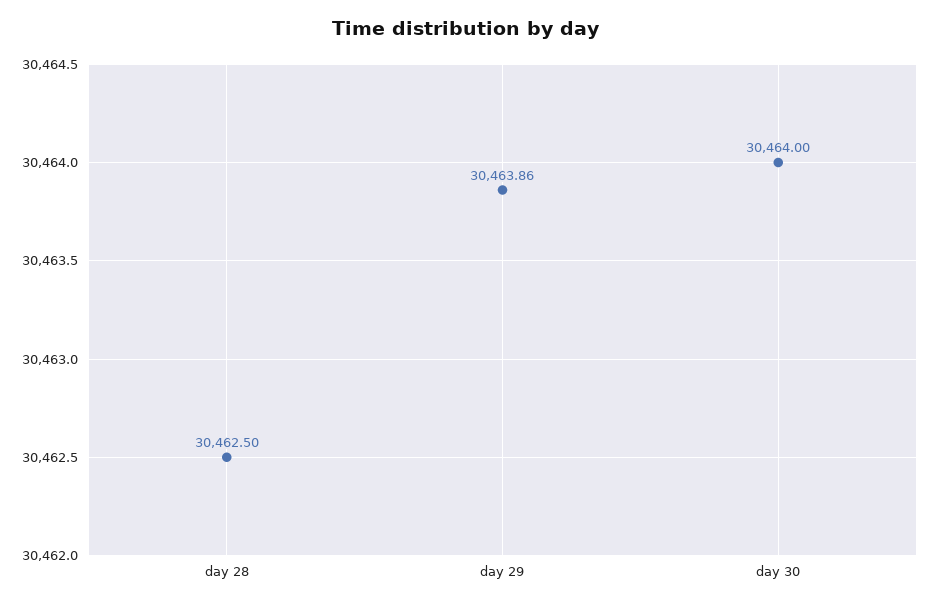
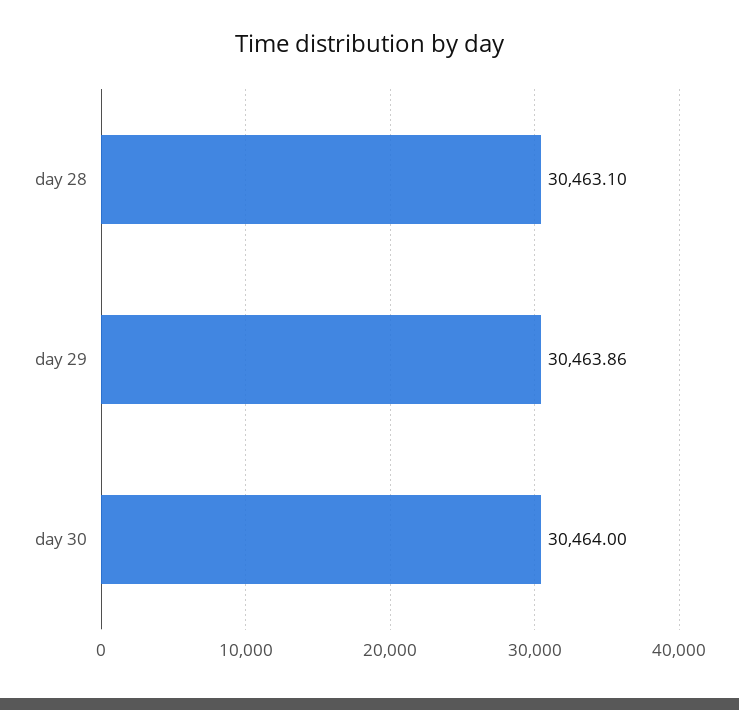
  {
-   "day 28": 30462.5,
+   "day 28": 30463.1,
    "day 29": 30463.86,
    "day 30": 30464
  }

